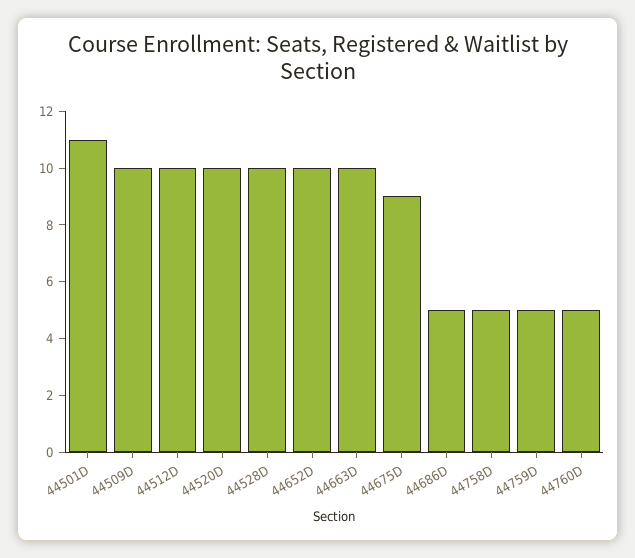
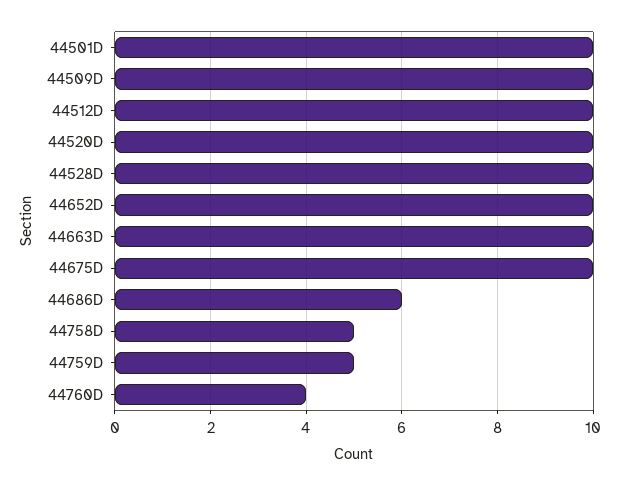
  {
-   "44501D": 11,
+   "44501D": 10,
    "44509D": 10,
    "44512D": 10,
    "44520D": 10,
    "44528D": 10,
    "44652D": 10,
    "44663D": 10,
-   "44675D": 9,
+   "44675D": 10,
-   "44686D": 5,
+   "44686D": 6,
    "44758D": 5,
    "44759D": 5,
-   "44760D": 5
+   "44760D": 4
  }

